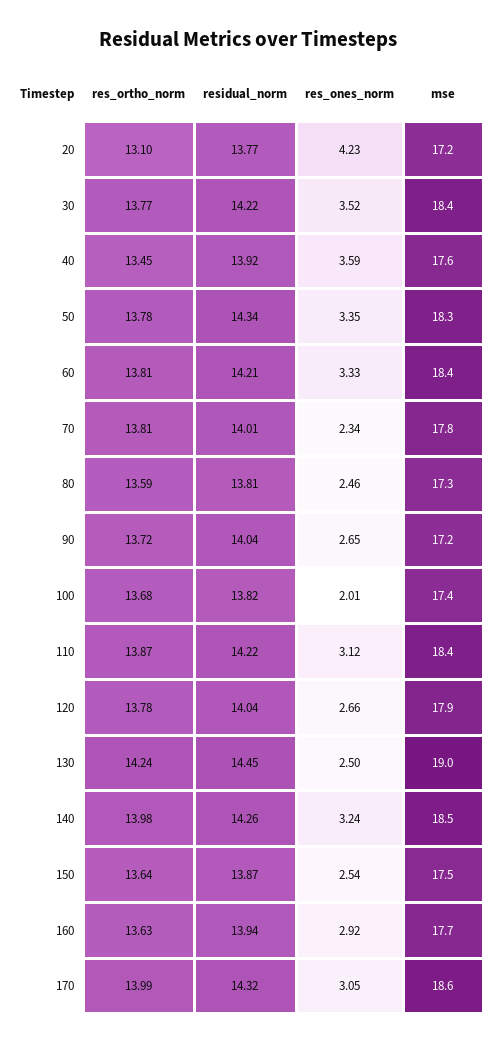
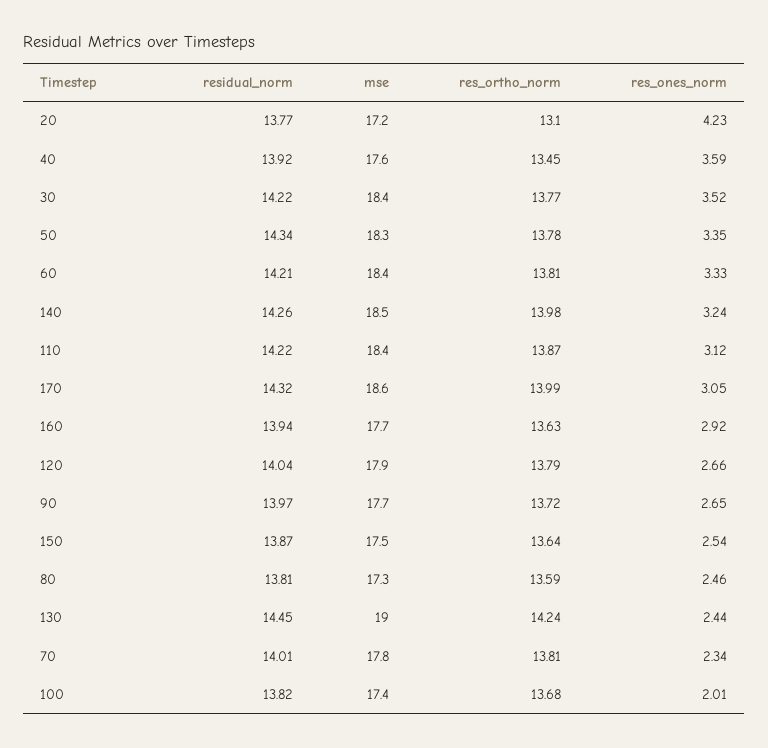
  {
    "res_ortho_norm": {
      "20": 13.1,
      "30": 13.77,
      "40": 13.45,
      "50": 13.78,
      "60": 13.81,
      "70": 13.81,
      "80": 13.59,
      "90": 13.72,
      "100": 13.68,
      "110": 13.87,
-     "120": 13.78,
+     "120": 13.79,
      "130": 14.24,
      "140": 13.98,
      "150": 13.64,
      "160": 13.63,
      "170": 13.99
    },
    "residual_norm": {
      "20": 13.77,
      "30": 14.22,
      "40": 13.92,
      "50": 14.34,
      "60": 14.21,
      "70": 14.01,
      "80": 13.81,
-     "90": 14.04,
+     "90": 13.97,
      "100": 13.82,
      "110": 14.22,
      "120": 14.04,
      "130": 14.45,
      "140": 14.26,
      "150": 13.87,
      "160": 13.94,
      "170": 14.32
    },
    "res_ones_norm": {
      "20": 4.23,
      "30": 3.52,
      "40": 3.59,
      "50": 3.35,
      "60": 3.33,
      "70": 2.34,
      "80": 2.46,
      "90": 2.65,
      "100": 2.01,
      "110": 3.12,
      "120": 2.66,
-     "130": 2.5,
+     "130": 2.44,
      "140": 3.24,
      "150": 2.54,
      "160": 2.92,
      "170": 3.05
    },
    "mse": {
      "20": 17.2,
      "30": 18.4,
      "40": 17.6,
      "50": 18.3,
      "60": 18.4,
      "70": 17.8,
      "80": 17.3,
-     "90": 17.2,
+     "90": 17.7,
      "100": 17.4,
      "110": 18.4,
      "120": 17.9,
      "130": 19,
      "140": 18.5,
      "150": 17.5,
      "160": 17.7,
      "170": 18.6
    }
  }

